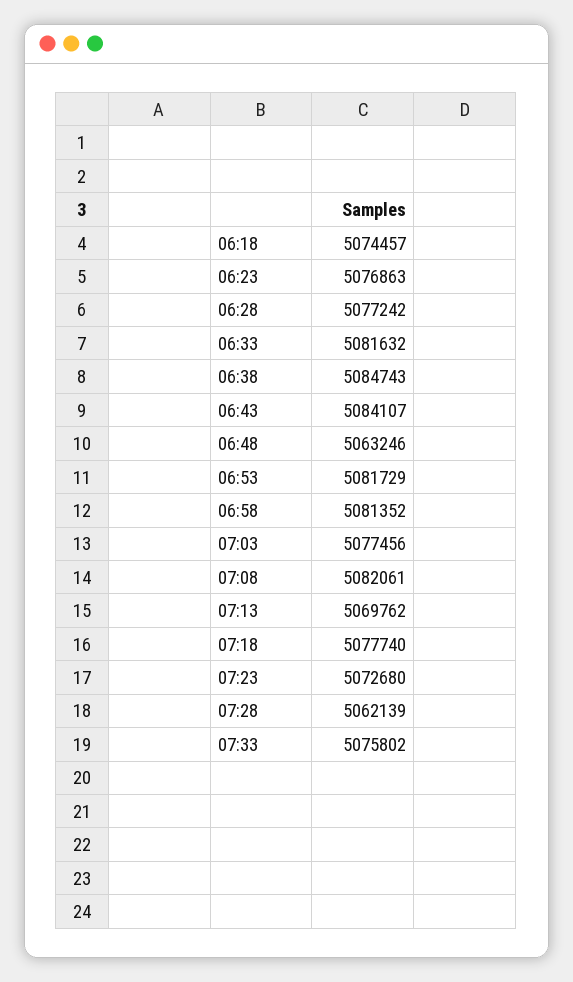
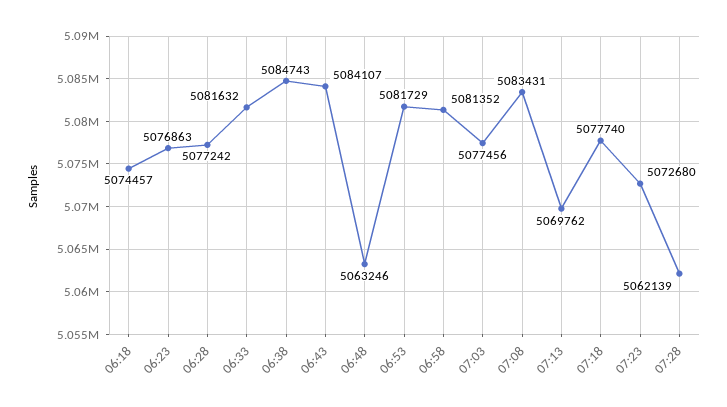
  {
    "06:18": 5074457,
    "06:23": 5076863,
    "06:28": 5077242,
    "06:33": 5081632,
    "06:38": 5084743,
    "06:43": 5084107,
    "06:48": 5063246,
    "06:53": 5081729,
    "06:58": 5081352,
    "07:03": 5077456,
-   "07:08": 5082061,
+   "07:08": 5083431,
    "07:13": 5069762,
    "07:18": 5077740,
    "07:23": 5072680,
-   "07:28": 5062139,
+   "07:28": 5062139
-   "07:33": 5075802
  }

